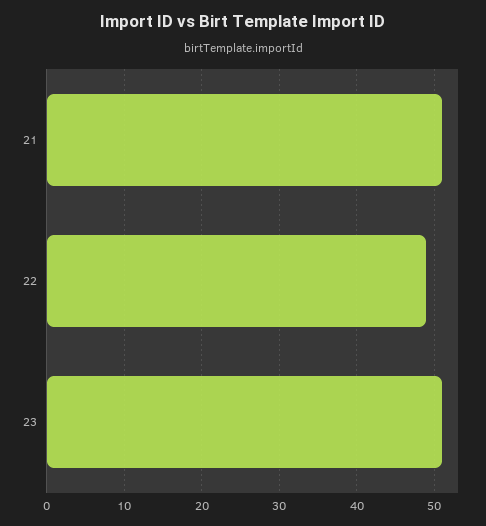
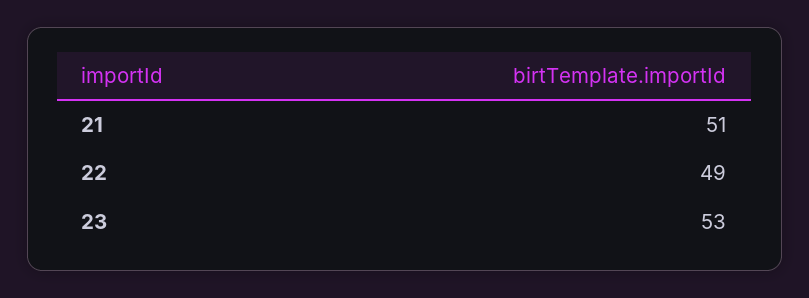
  {
    "21": 51,
    "22": 49,
-   "23": 51
+   "23": 53
  }

